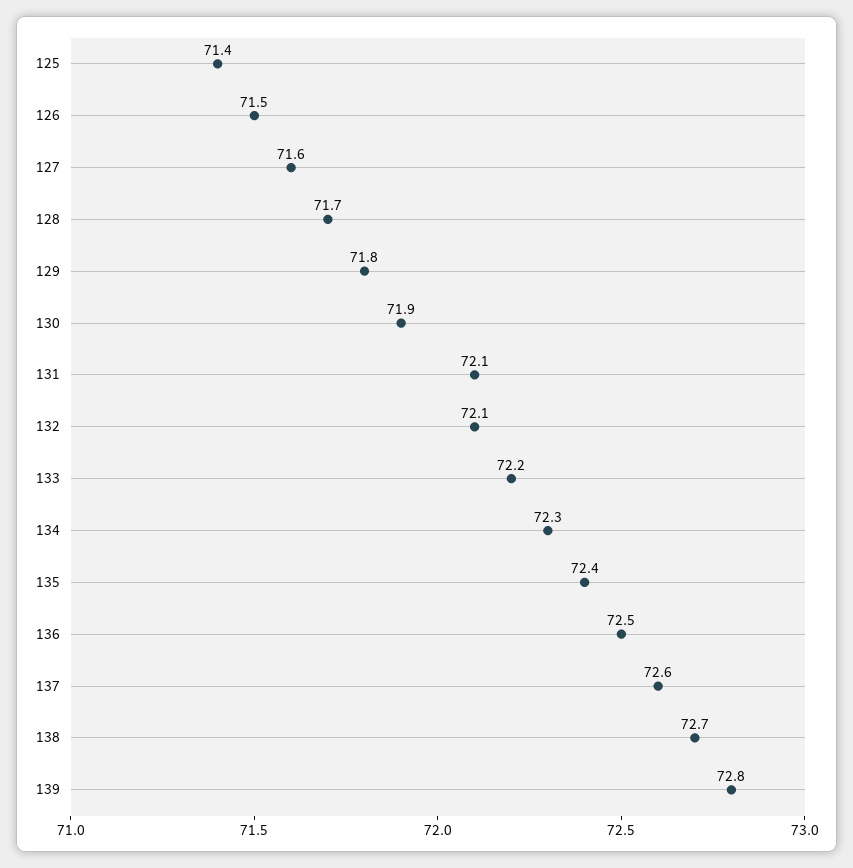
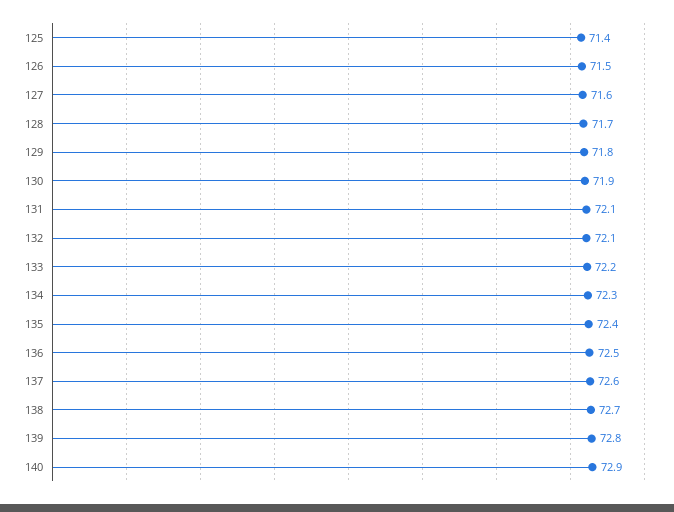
  {
    "125": 71.4,
    "126": 71.5,
    "127": 71.6,
    "128": 71.7,
    "129": 71.8,
    "130": 71.9,
    "131": 72.1,
    "132": 72.1,
    "133": 72.2,
    "134": 72.3,
    "135": 72.4,
    "136": 72.5,
    "137": 72.6,
    "138": 72.7,
-   "139": 72.8
+   "139": 72.8,
+   "140": 72.9
  }

